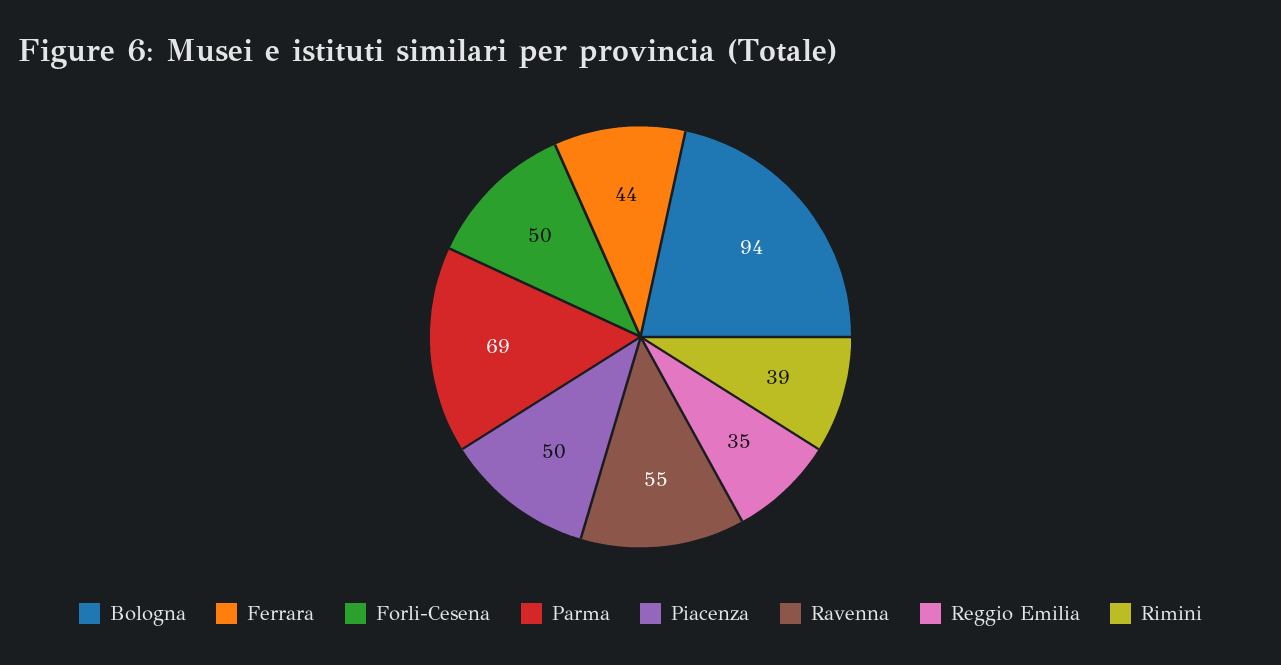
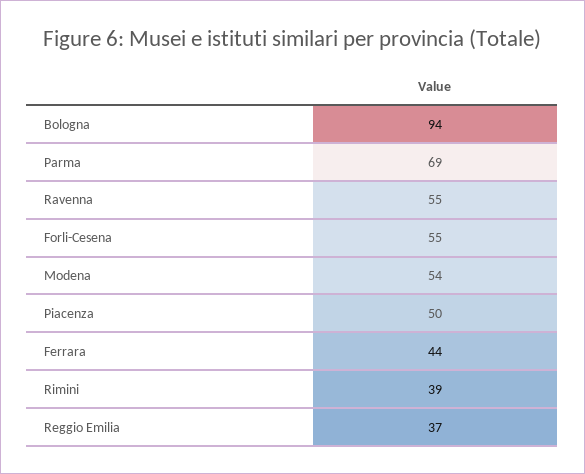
  {
    "Bologna": 94,
    "Ferrara": 44,
-   "Forli-Cesena": 50,
+   "Forli-Cesena": 55,
    "Parma": 69,
    "Piacenza": 50,
    "Ravenna": 55,
-   "Reggio Emilia": 35,
+   "Reggio Emilia": 37,
-   "Rimini": 39
+   "Rimini": 39,
+   "Modena": 54
  }

